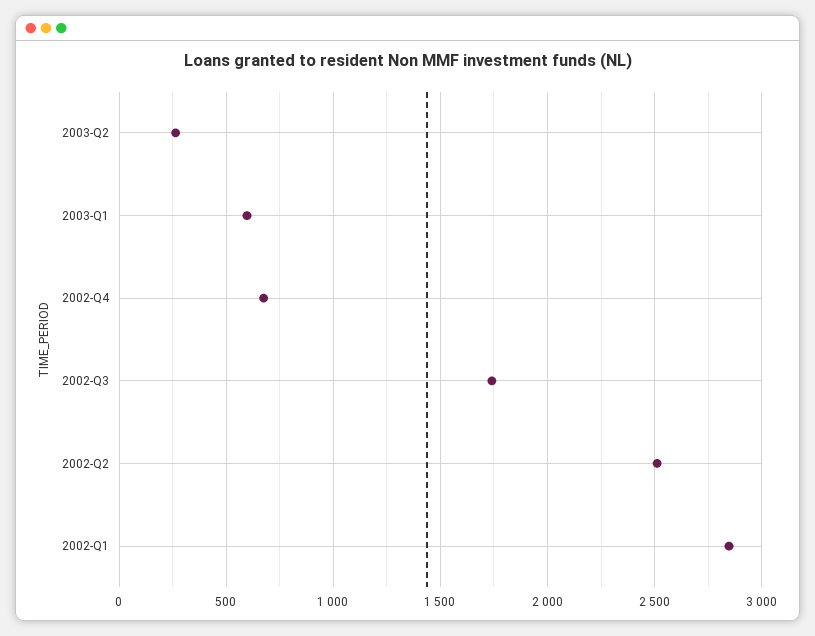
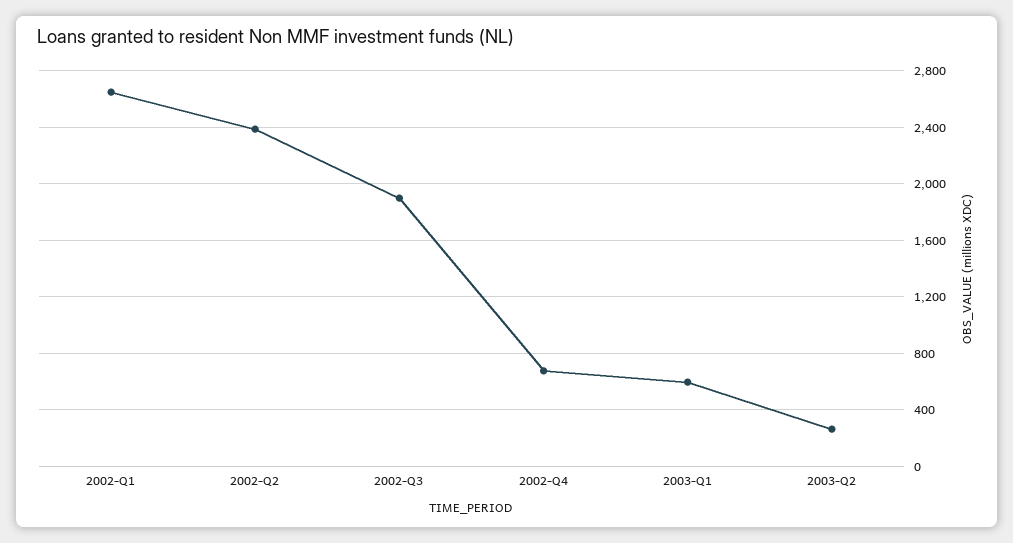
  {
    "2003-Q2": 250,
    "2003-Q1": 600,
    "2002-Q4": 700,
-   "2002-Q3": 1750,
+   "2002-Q3": 1900,
-   "2002-Q2": 2500,
+   "2002-Q2": 2400,
-   "2002-Q1": 2850
+   "2002-Q1": 2650
  }

